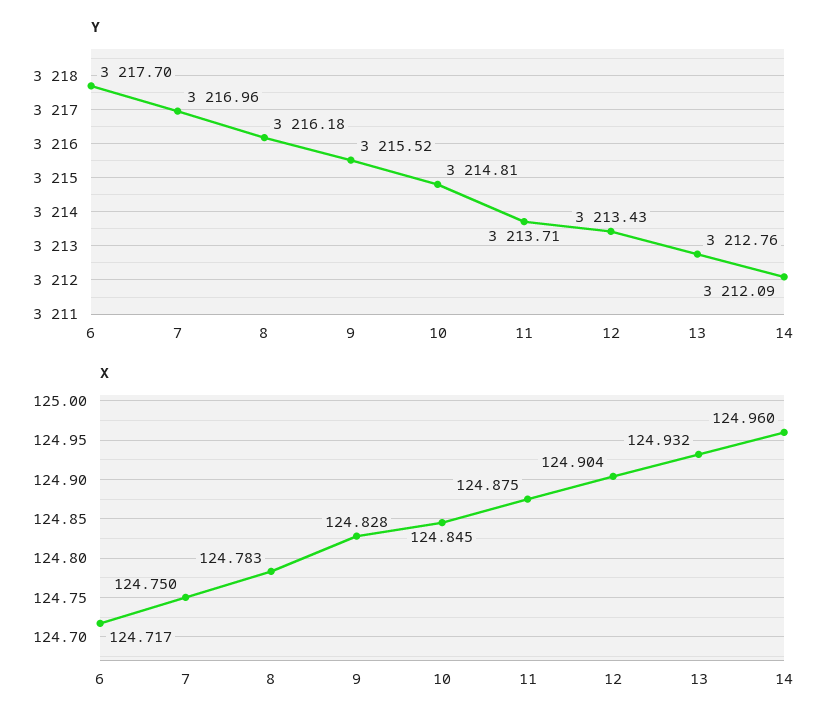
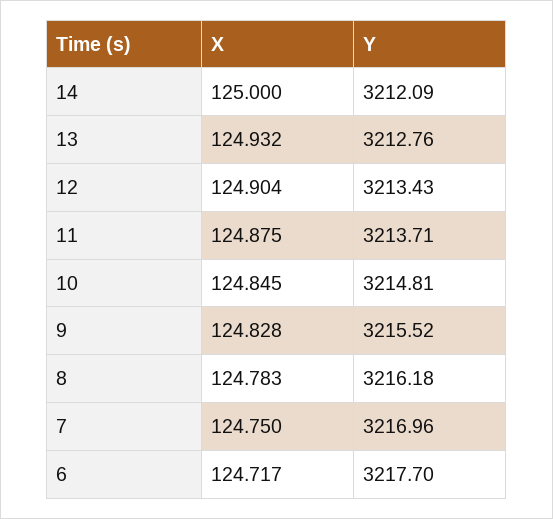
  {
    "Y": {
      "6": 3217.7,
      "7": 3216.96,
      "8": 3216.18,
      "9": 3215.52,
      "10": 3214.81,
      "11": 3213.71,
      "12": 3213.43,
      "13": 3212.76,
      "14": 3212.09
    },
    "X": {
      "6": 124.717,
      "7": 124.75,
      "8": 124.783,
      "9": 124.828,
      "10": 124.845,
      "11": 124.875,
      "12": 124.904,
      "13": 124.932,
-     "14": 124.96
+     "14": 125
    }
  }

